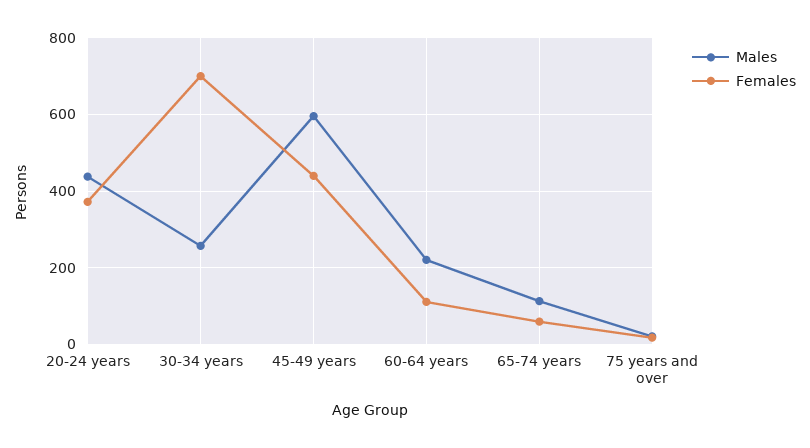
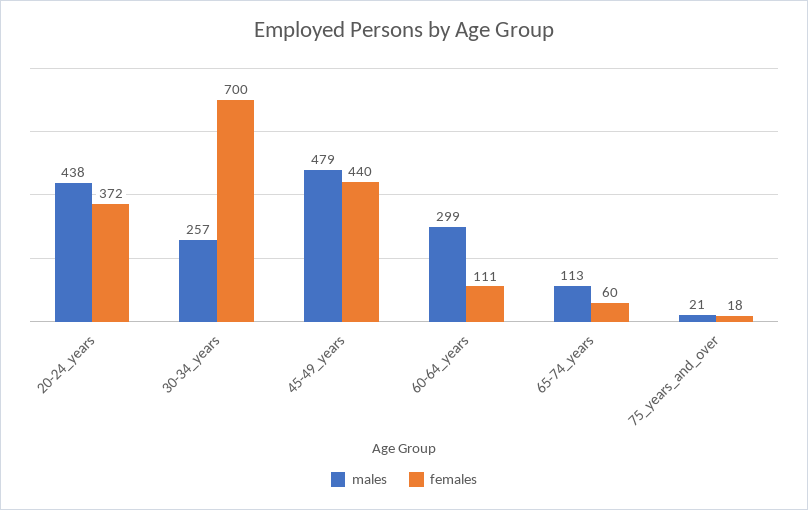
  {
    "Males": {
      "20-24 years": 438,
      "30-34 years": 257,
-     "45-49 years": 600,
+     "45-49 years": 479,
-     "60-64 years": 220,
+     "60-64 years": 299,
      "65-74 years": 113,
      "75 years and over": 21
    },
    "Females": {
      "20-24 years": 372,
      "30-34 years": 700,
      "45-49 years": 440,
      "60-64 years": 111,
      "65-74 years": 60,
      "75 years and over": 18
    }
  }

